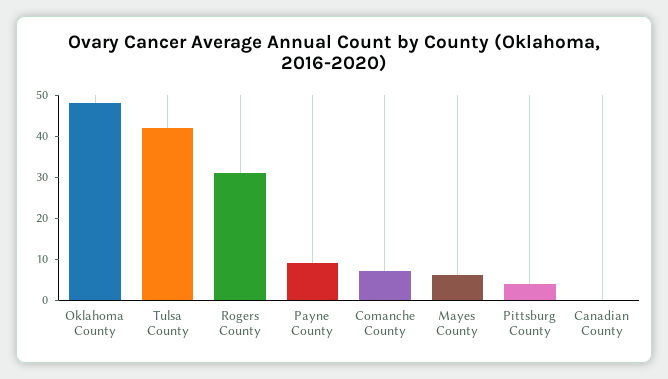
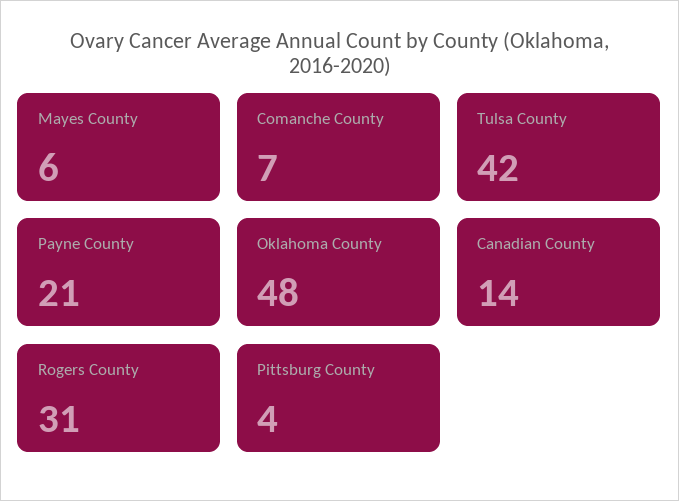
  {
    "Oklahoma County": 48,
    "Tulsa County": 42,
    "Rogers County": 31,
-   "Payne County": 10,
+   "Payne County": 21,
    "Comanche County": 7,
    "Mayes County": 6,
    "Pittsburg County": 4,
-   "Canadian County": 0
+   "Canadian County": 14
  }

